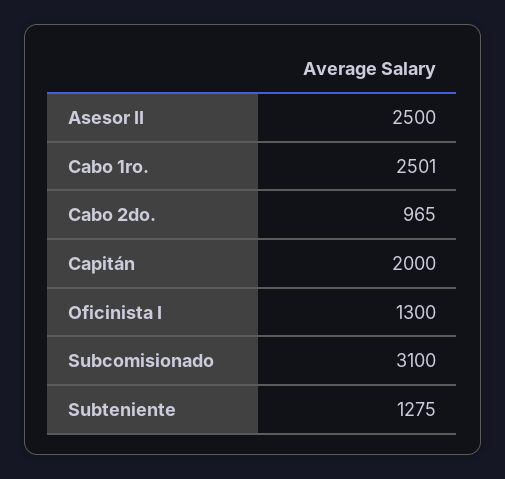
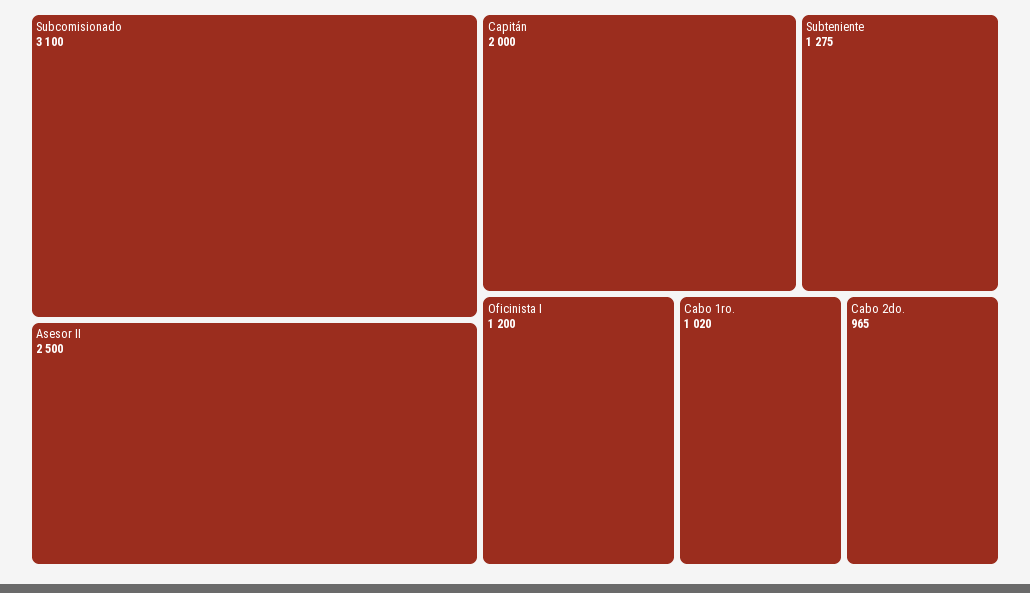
  {
    "Asesor II": 2500,
-   "Cabo 1ro.": 2501,
+   "Cabo 1ro.": 1020,
    "Cabo 2do.": 965,
    "Capitán": 2000,
-   "Oficinista I": 1300,
+   "Oficinista I": 1200,
    "Subcomisionado": 3100,
    "Subteniente": 1275
  }

